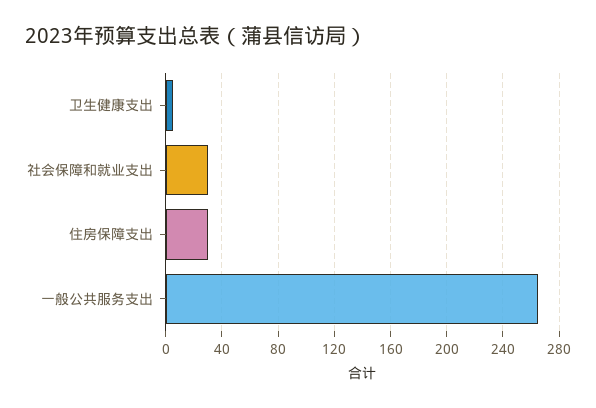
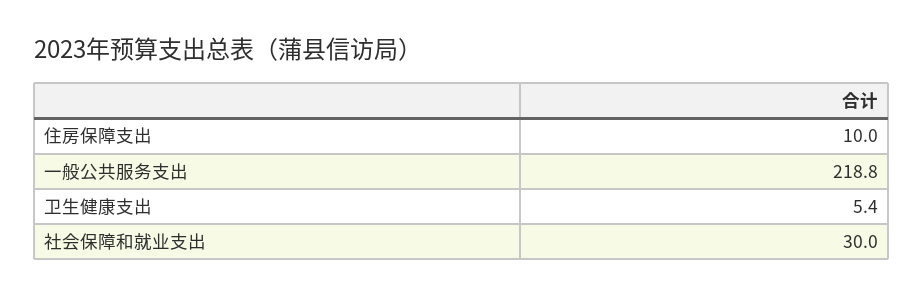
  {
    "卫生健康支出": 5.4,
    "社会保障和就业支出": 30,
-   "住房保障支出": 30,
+   "住房保障支出": 10,
-   "一般公共服务支出": 265
+   "一般公共服务支出": 218.8
  }

